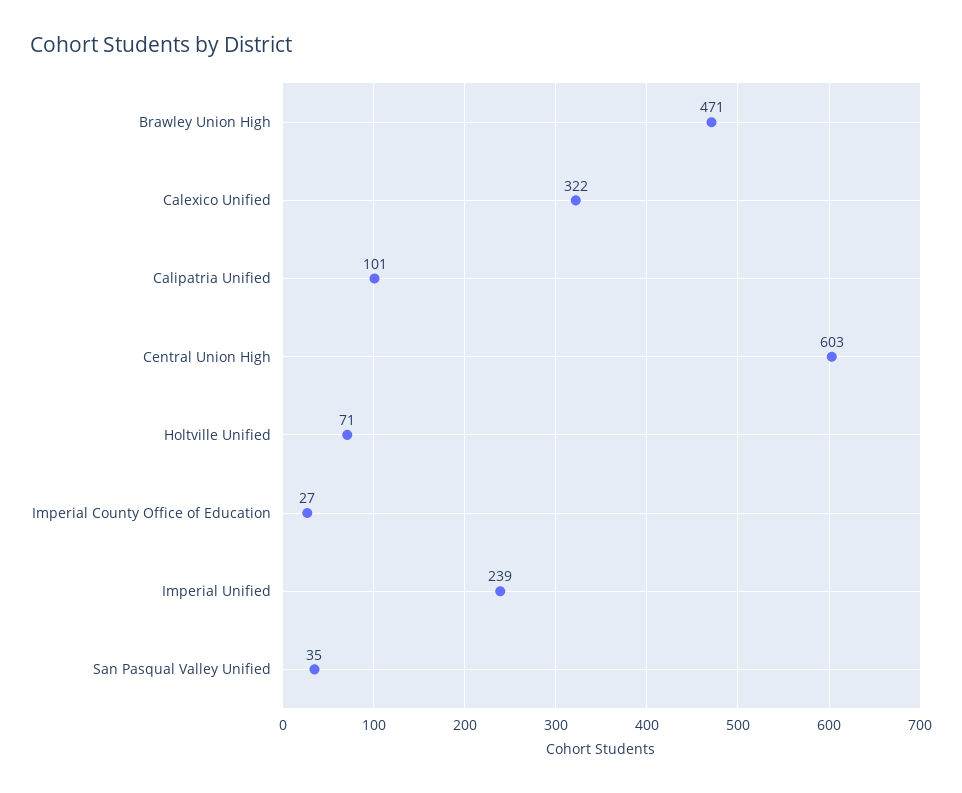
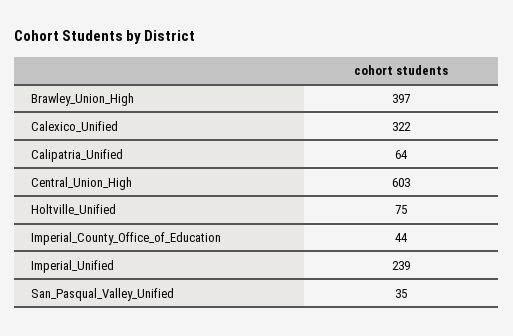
  {
-   "Brawley Union High": 471,
+   "Brawley Union High": 397,
    "Calexico Unified": 322,
-   "Calipatria Unified": 101,
+   "Calipatria Unified": 64,
    "Central Union High": 603,
-   "Holtville Unified": 71,
+   "Holtville Unified": 75,
-   "Imperial County Office of Education": 27,
+   "Imperial County Office of Education": 44,
    "Imperial Unified": 239,
    "San Pasqual Valley Unified": 35
  }

